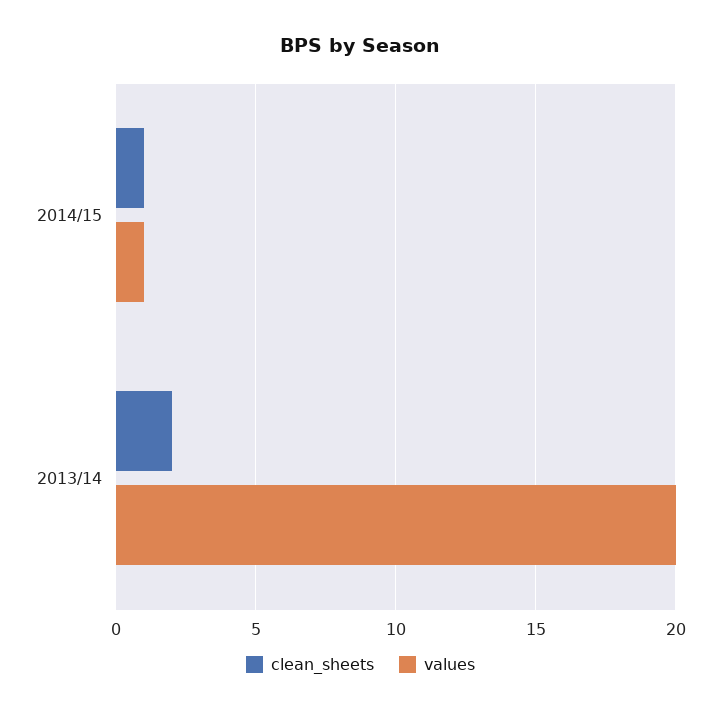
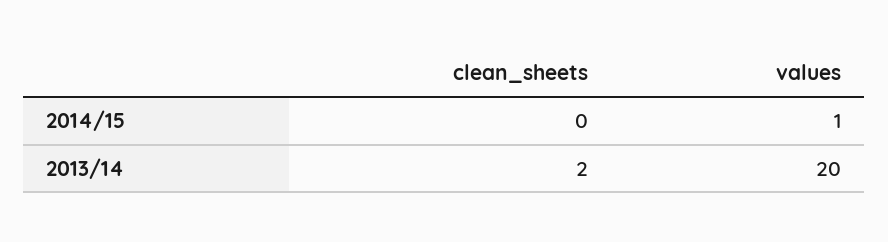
  {
    "clean_sheets": {
-     "2014/15": 1,
+     "2014/15": 0,
      "2013/14": 2
    },
    "values": {
      "2014/15": 1,
      "2013/14": 20
    }
  }

